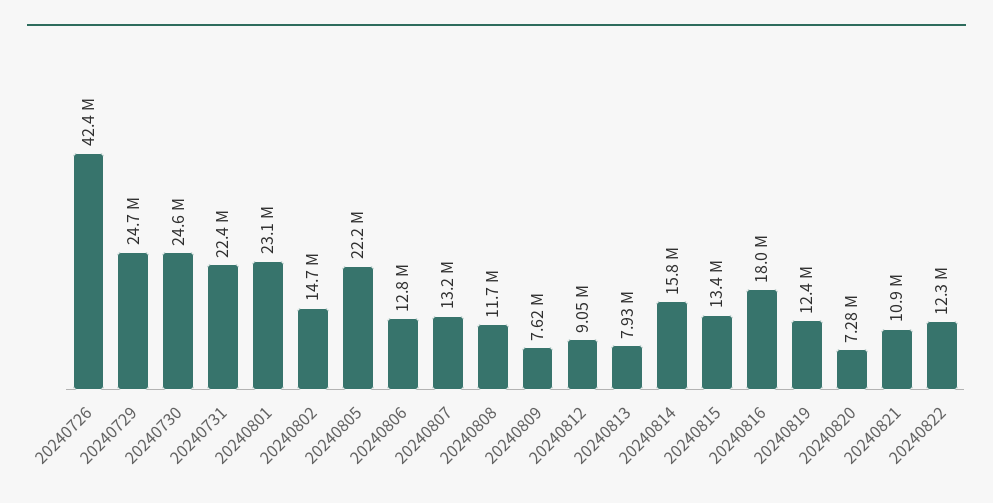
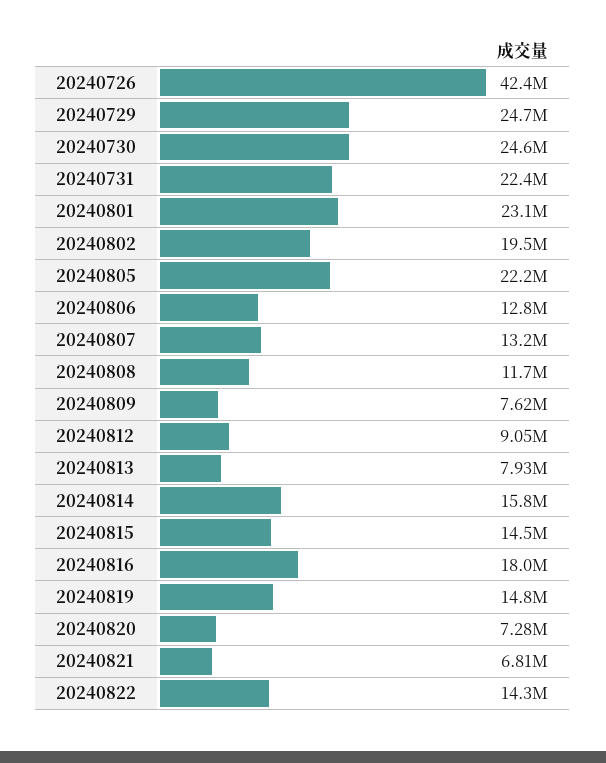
  {
    "20240726": 42400000,
    "20240729": 24700000,
    "20240730": 24600000,
    "20240731": 22400000,
    "20240801": 23100000,
-   "20240802": 14700000,
+   "20240802": 19500000,
    "20240805": 22200000,
    "20240806": 12800000,
    "20240807": 13200000,
    "20240808": 11700000,
    "20240809": 7620000,
    "20240812": 9050000,
    "20240813": 7930000,
    "20240814": 15800000,
-   "20240815": 13400000,
+   "20240815": 14500000,
    "20240816": 18000000,
-   "20240819": 12400000,
+   "20240819": 14800000,
    "20240820": 7280000,
-   "20240821": 10900000,
+   "20240821": 6810000,
-   "20240822": 12300000
+   "20240822": 14300000
  }

